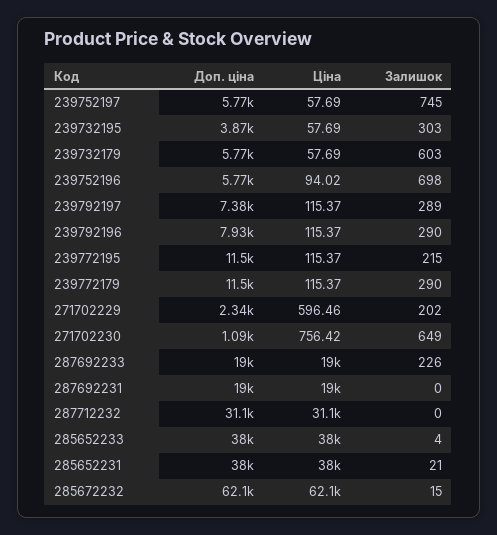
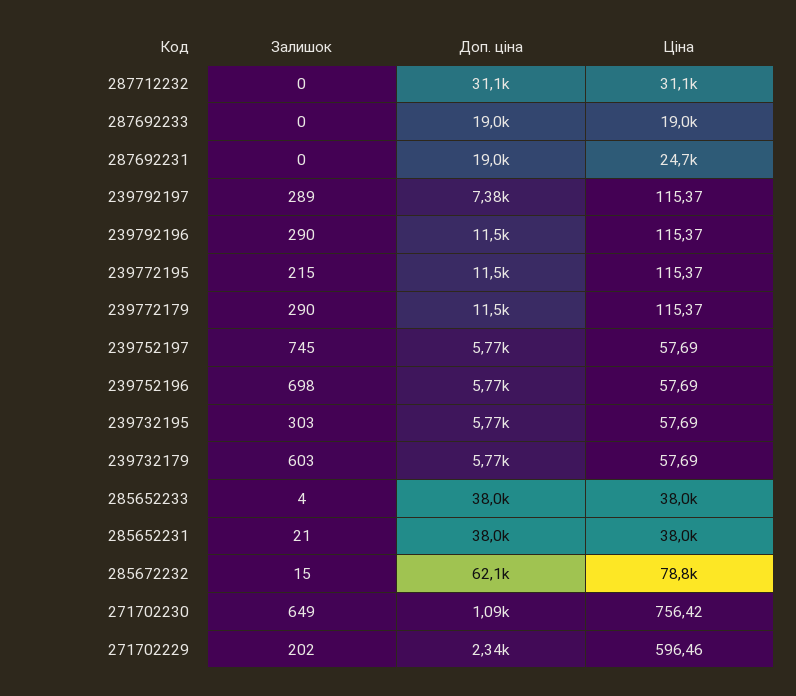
  {
    "Доп. ціна": {
      "239752197": 5770,
-     "239732195": 3870,
+     "239732195": 5770,
      "239732179": 5770,
      "239752196": 5770,
      "239792197": 7380,
-     "239792196": 7930,
+     "239792196": 11500,
      "239772195": 11500,
      "239772179": 11500,
      "271702229": 2340,
      "271702230": 1090,
      "287692233": 19000,
      "287692231": 19000,
      "287712232": 31100,
      "285652233": 38000,
      "285652231": 38000,
      "285672232": 62100
    },
    "Ціна": {
      "239752197": 57.69,
      "239732195": 57.69,
      "239732179": 57.69,
-     "239752196": 94.02,
+     "239752196": 57.69,
      "239792197": 115.37,
      "239792196": 115.37,
      "239772195": 115.37,
      "239772179": 115.37,
      "271702229": 596.46,
      "271702230": 756.42,
      "287692233": 19000,
-     "287692231": 19000,
+     "287692231": 24700,
      "287712232": 31100,
      "285652233": 38000,
      "285652231": 38000,
-     "285672232": 62100
+     "285672232": 78800
    },
    "Залишок": {
      "239752197": 745,
      "239732195": 303,
      "239732179": 603,
      "239752196": 698,
      "239792197": 289,
      "239792196": 290,
      "239772195": 215,
      "239772179": 290,
      "271702229": 202,
      "271702230": 649,
-     "287692233": 226,
+     "287692233": 0,
      "287692231": 0,
      "287712232": 0,
      "285652233": 4,
      "285652231": 21,
      "285672232": 15
    }
  }

